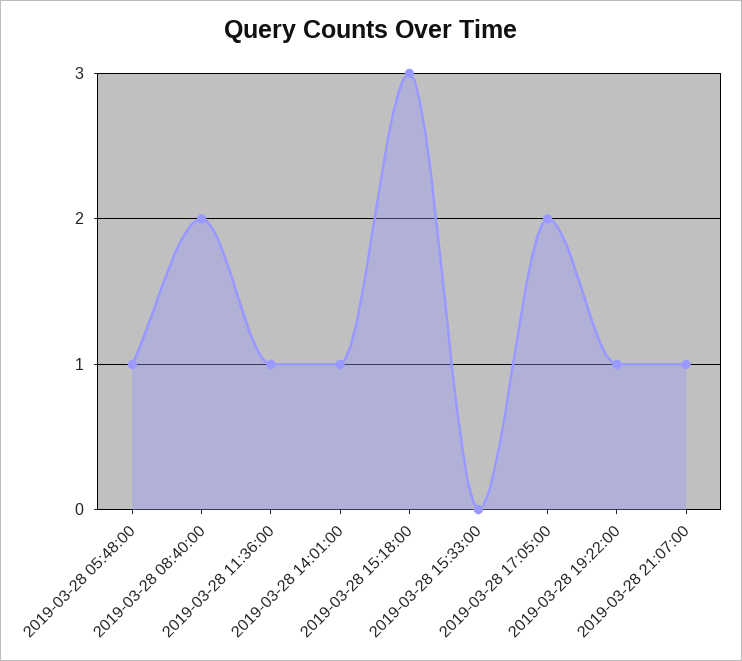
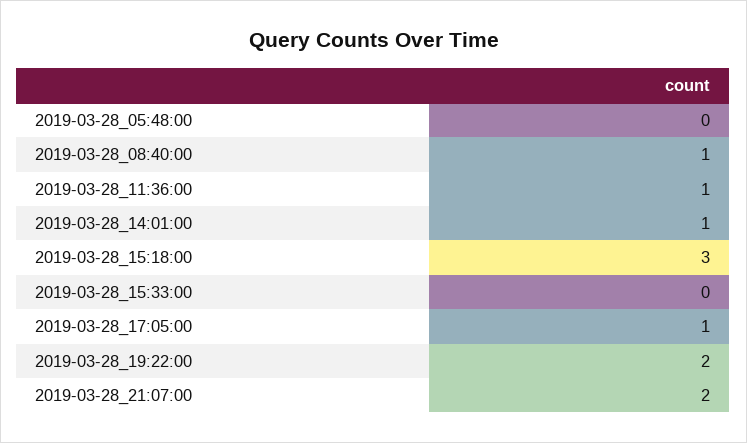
  {
-   "2019-03-28 05:48:00": 1,
+   "2019-03-28 05:48:00": 0,
-   "2019-03-28 08:40:00": 2,
+   "2019-03-28 08:40:00": 1,
    "2019-03-28 11:36:00": 1,
    "2019-03-28 14:01:00": 1,
    "2019-03-28 15:18:00": 3,
    "2019-03-28 15:33:00": 0,
-   "2019-03-28 17:05:00": 2,
+   "2019-03-28 17:05:00": 1,
-   "2019-03-28 19:22:00": 1,
+   "2019-03-28 19:22:00": 2,
-   "2019-03-28 21:07:00": 1
+   "2019-03-28 21:07:00": 2
  }

